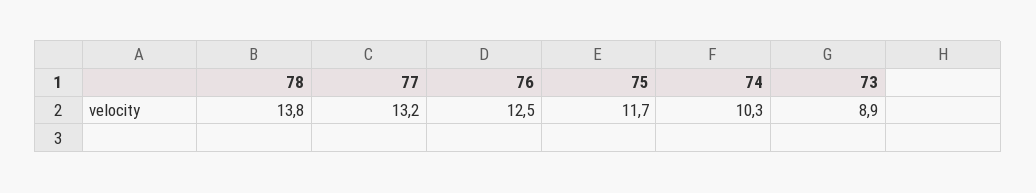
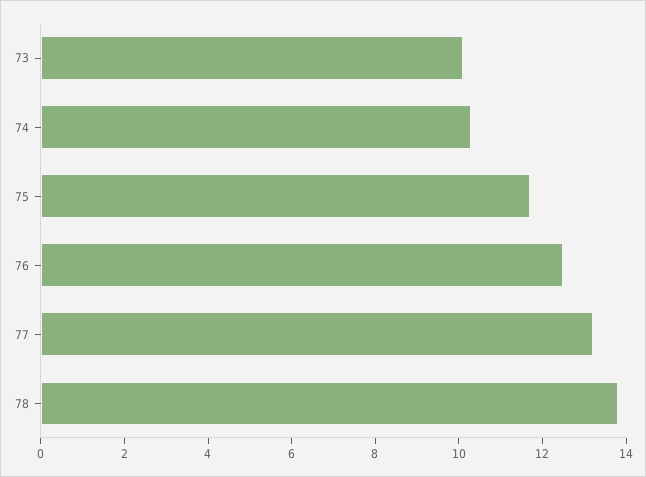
  {
    "78": 13.8,
    "77": 13.2,
    "76": 12.5,
    "75": 11.7,
    "74": 10.3,
-   "73": 8.9
+   "73": 10
  }

